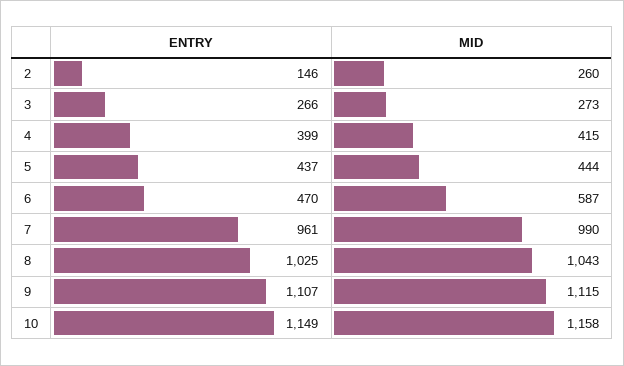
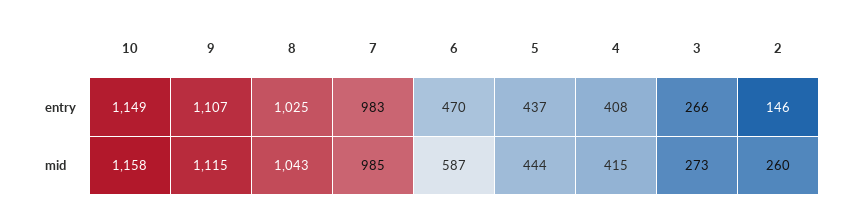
  {
    "ENTRY": {
      "2": 146,
      "3": 266,
-     "4": 399,
+     "4": 408,
      "5": 437,
      "6": 470,
-     "7": 961,
+     "7": 983,
      "8": 1025,
      "9": 1107,
      "10": 1149
    },
    "MID": {
      "2": 260,
      "3": 273,
      "4": 415,
      "5": 444,
      "6": 587,
-     "7": 990,
+     "7": 985,
      "8": 1043,
      "9": 1115,
      "10": 1158
    }
  }

